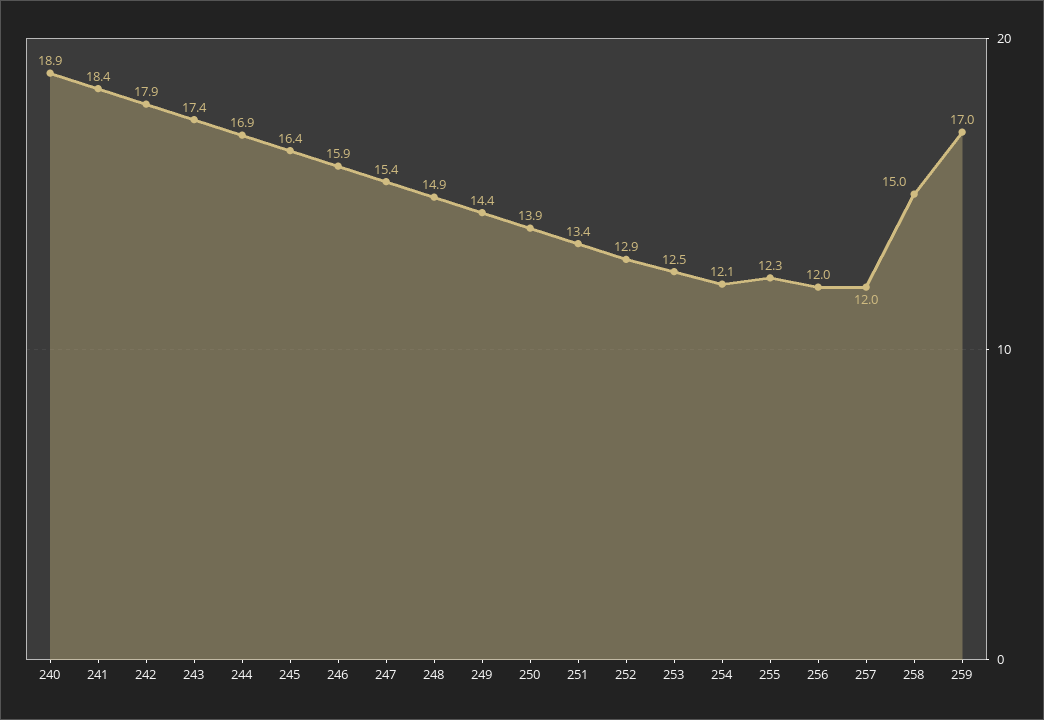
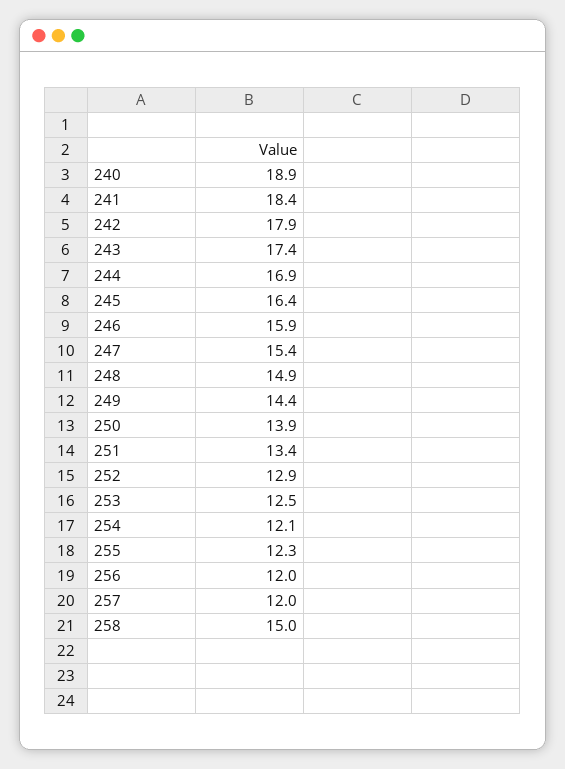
  {
    "240": 18.9,
    "241": 18.4,
    "242": 17.9,
    "243": 17.4,
    "244": 16.9,
    "245": 16.4,
    "246": 15.9,
    "247": 15.4,
    "248": 14.9,
    "249": 14.4,
    "250": 13.9,
    "251": 13.4,
    "252": 12.9,
    "253": 12.5,
    "254": 12.1,
    "255": 12.3,
    "256": 12,
    "257": 12,
-   "258": 15,
+   "258": 15
-   "259": 17
  }

